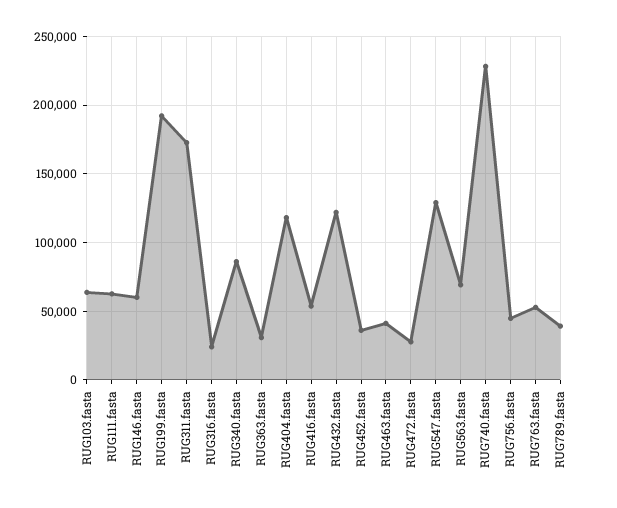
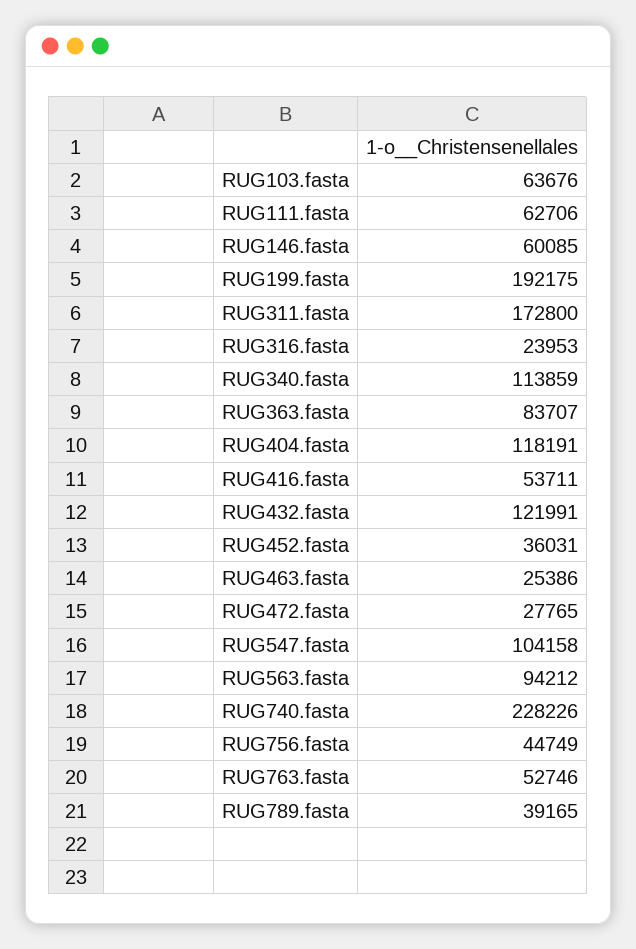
  {
    "RUG103.fasta": 63676,
    "RUG111.fasta": 62706,
    "RUG146.fasta": 60085,
    "RUG199.fasta": 192175,
    "RUG311.fasta": 172800,
    "RUG316.fasta": 23953,
-   "RUG340.fasta": 85000,
+   "RUG340.fasta": 113859,
-   "RUG363.fasta": 30000,
+   "RUG363.fasta": 83707,
    "RUG404.fasta": 118191,
    "RUG416.fasta": 53711,
    "RUG432.fasta": 121991,
    "RUG452.fasta": 36031,
-   "RUG463.fasta": 40000,
+   "RUG463.fasta": 25386,
    "RUG472.fasta": 27765,
-   "RUG547.fasta": 130000,
+   "RUG547.fasta": 104158,
-   "RUG563.fasta": 70000,
+   "RUG563.fasta": 94212,
    "RUG740.fasta": 228226,
    "RUG756.fasta": 44749,
    "RUG763.fasta": 52746,
    "RUG789.fasta": 39165
  }

